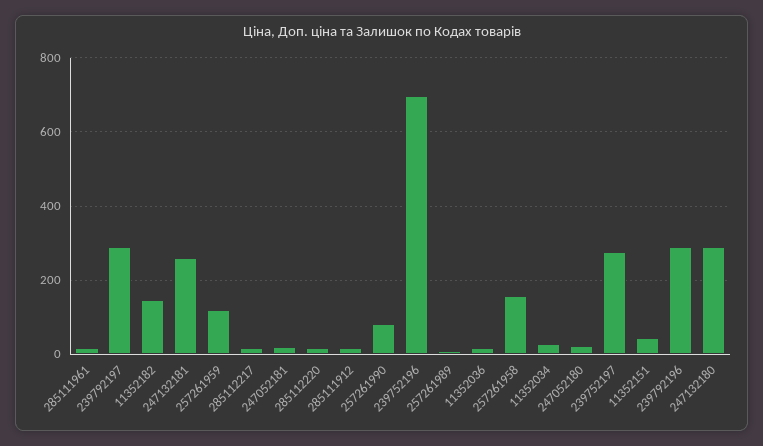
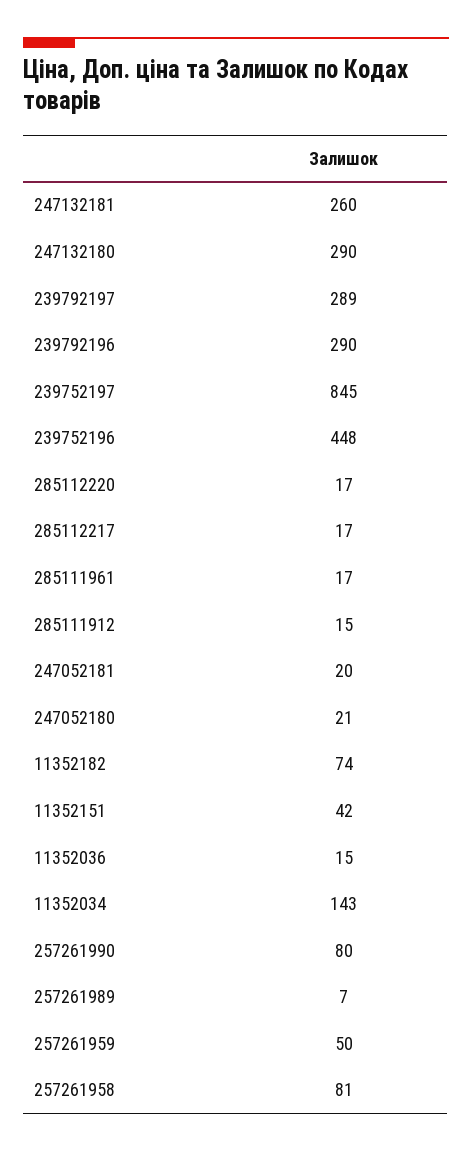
  {
    "285111961": 17,
    "239792197": 289,
-   "11352182": 140,
+   "11352182": 74,
    "247132181": 260,
-   "257261959": 120,
+   "257261959": 50,
    "285112217": 17,
    "247052181": 20,
    "285112220": 17,
    "285111912": 15,
    "257261990": 80,
-   "239752196": 700,
+   "239752196": 448,
    "257261989": 7,
    "11352036": 15,
-   "257261958": 160,
+   "257261958": 81,
-   "11352034": 20,
+   "11352034": 143,
    "247052180": 21,
-   "239752197": 280,
+   "239752197": 845,
    "11352151": 42,
    "239792196": 290,
    "247132180": 290
  }

